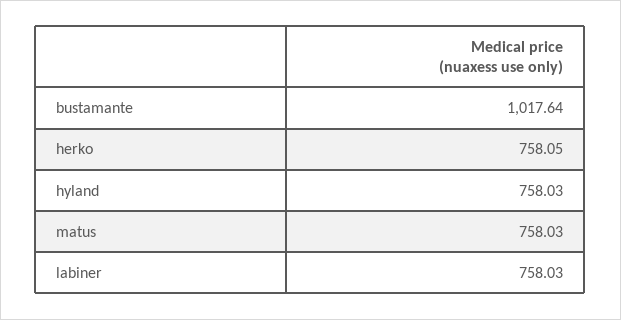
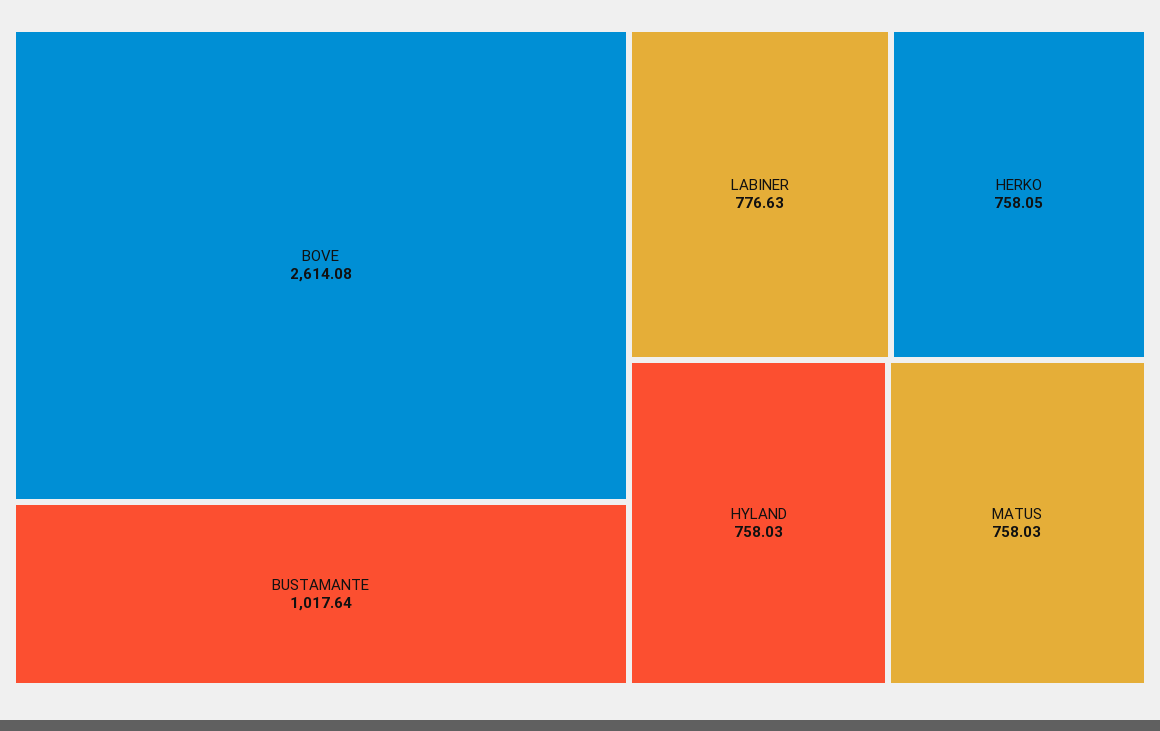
  {
    "bustamante": 1017.64,
    "herko": 758.05,
    "hyland": 758.03,
    "matus": 758.03,
-   "labiner": 758.03
+   "labiner": 776.63,
+   "BOVE": 2614.08
  }

